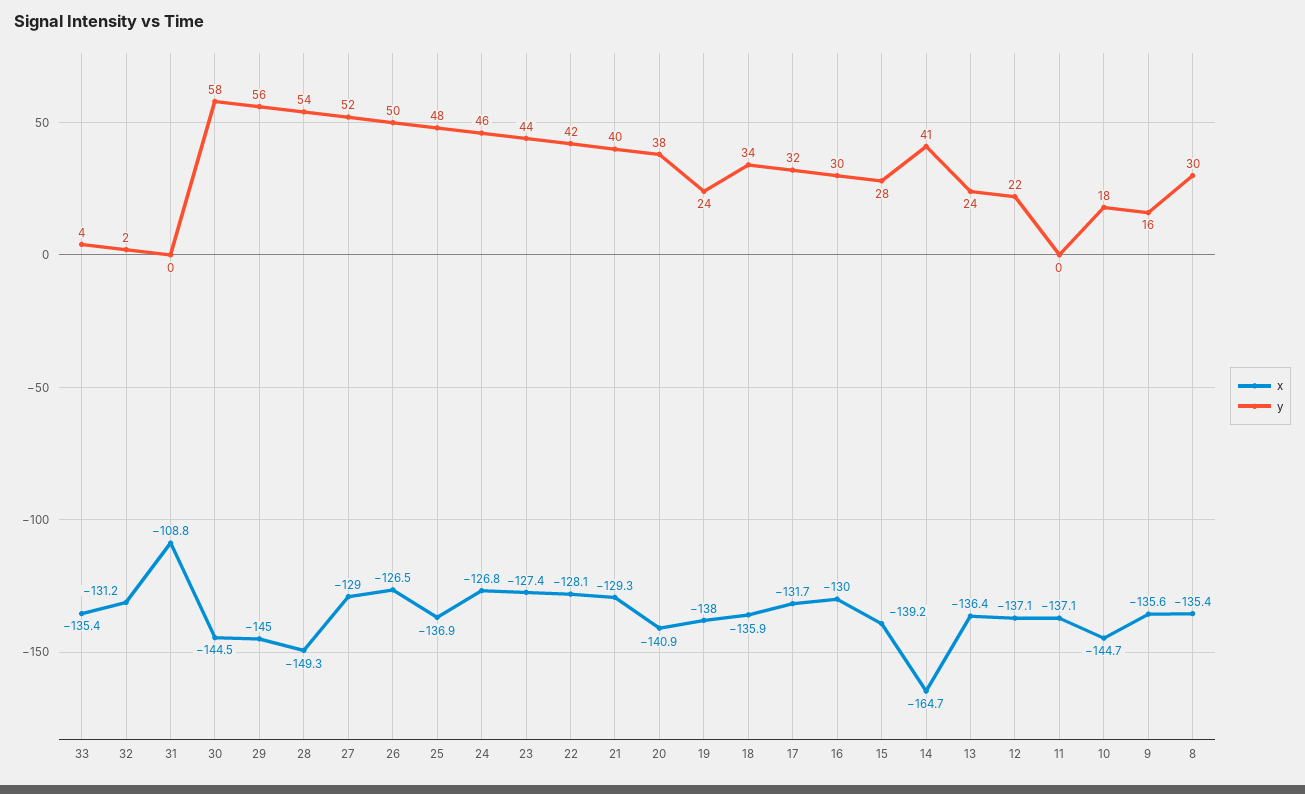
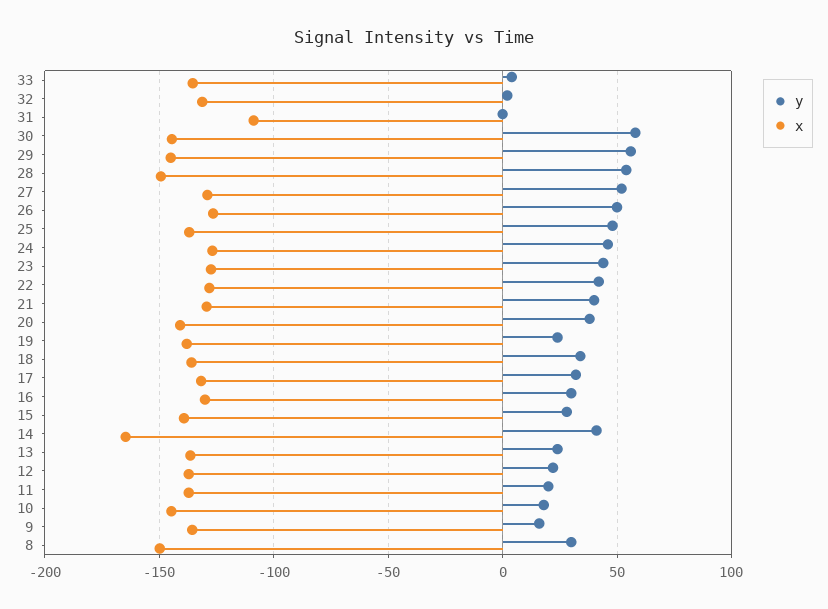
  {
    "x": {
      "33": -135.4,
      "32": -131.2,
      "31": -108.8,
      "30": -144.5,
      "29": -145,
      "28": -149.3,
      "27": -129,
      "26": -126.5,
      "25": -136.9,
      "24": -126.8,
      "23": -127.4,
      "22": -128.1,
      "21": -129.3,
      "20": -140.9,
      "19": -138,
      "18": -135.9,
      "17": -131.7,
      "16": -130,
      "15": -139.2,
      "14": -164.7,
      "13": -136.4,
      "12": -137.1,
      "11": -137.1,
      "10": -144.7,
      "9": -135.6,
-     "8": -135.4
+     "8": -150
    },
    "y": {
      "33": 4,
      "32": 2,
      "31": 0,
      "30": 58,
      "29": 56,
      "28": 54,
      "27": 52,
      "26": 50,
      "25": 48,
      "24": 46,
      "23": 44,
      "22": 42,
      "21": 40,
      "20": 38,
      "19": 24,
      "18": 34,
      "17": 32,
      "16": 30,
      "15": 28,
      "14": 41,
      "13": 24,
      "12": 22,
-     "11": 0,
+     "11": 20,
      "10": 18,
      "9": 16,
      "8": 30
    }
  }

